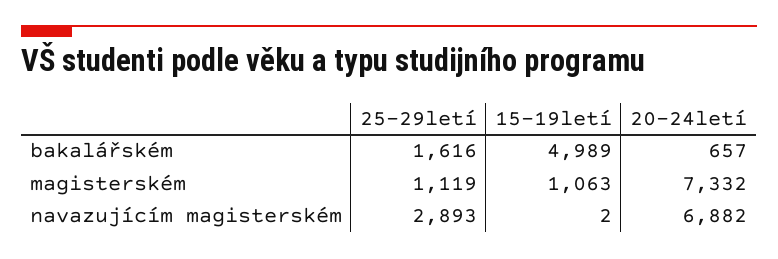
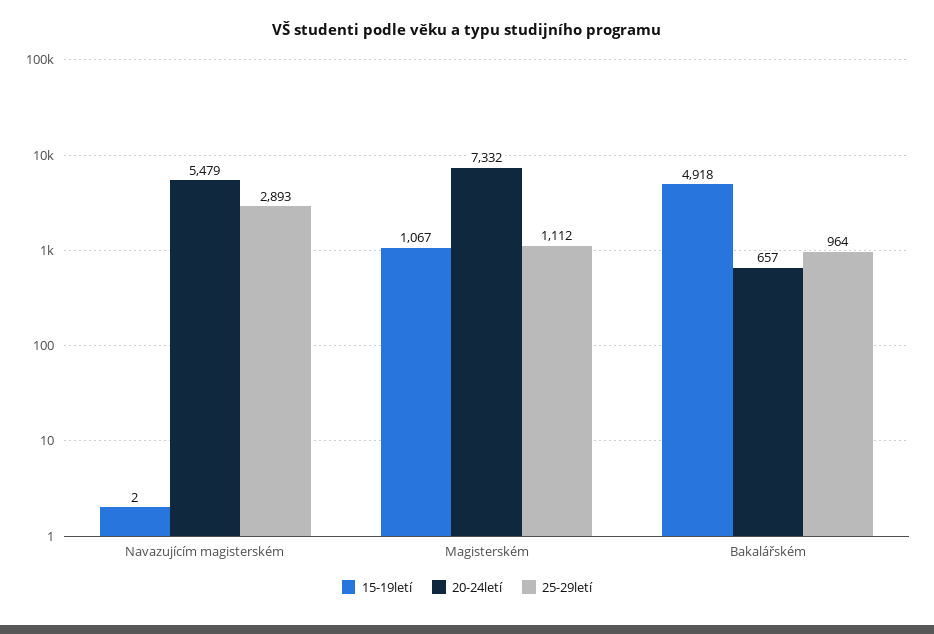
  {
    "25-29letí": {
-     "bakalářském": 1616,
+     "bakalářském": 964,
-     "magisterském": 1119,
+     "magisterském": 1112,
      "navazujícím magisterském": 2893
    },
    "15-19letí": {
-     "bakalářském": 4989,
+     "bakalářském": 4918,
-     "magisterském": 1063,
+     "magisterském": 1067,
      "navazujícím magisterském": 2
    },
    "20-24letí": {
      "bakalářském": 657,
      "magisterském": 7332,
-     "navazujícím magisterském": 6882
+     "navazujícím magisterském": 5479
    }
  }

